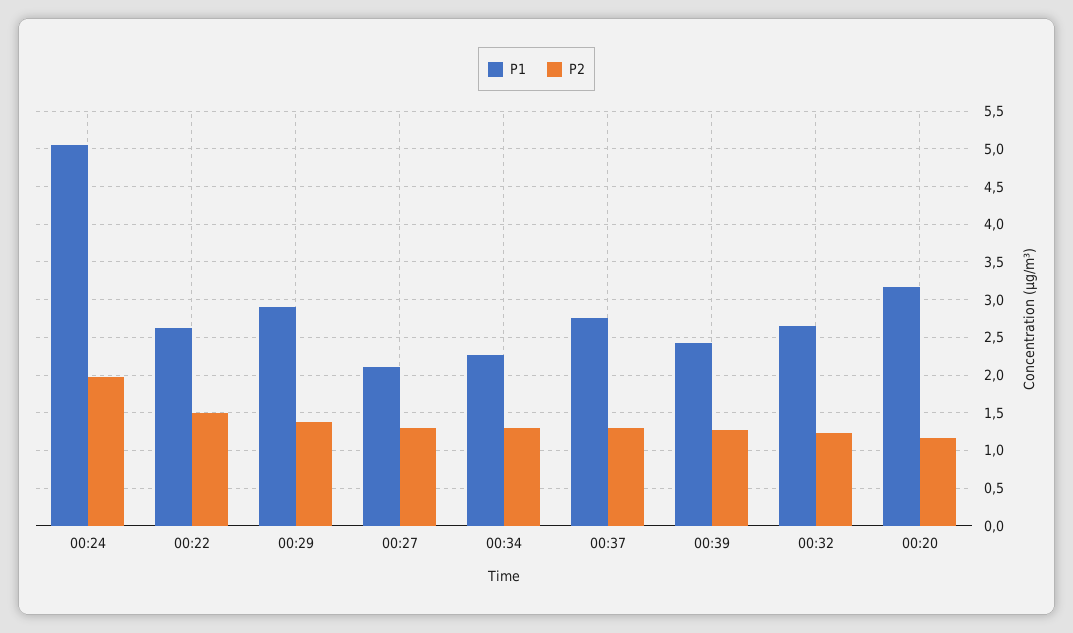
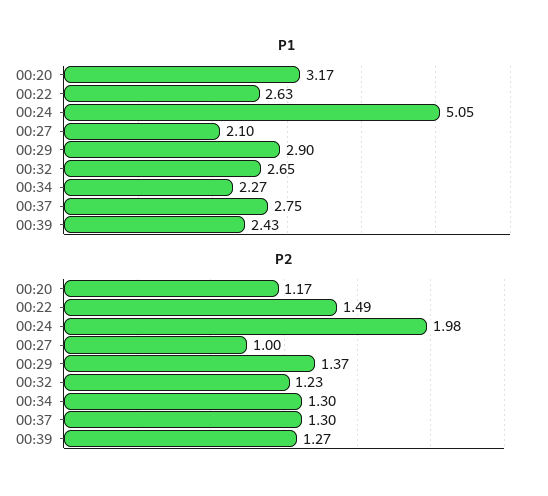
  {
    "P1": {
      "00:24": 5.05,
      "00:22": 2.63,
      "00:29": 2.9,
      "00:27": 2.1,
      "00:34": 2.27,
      "00:37": 2.75,
      "00:39": 2.43,
      "00:32": 2.65,
      "00:20": 3.17
    },
    "P2": {
      "00:24": 1.98,
      "00:22": 1.49,
      "00:29": 1.37,
-     "00:27": 1.3,
+     "00:27": 1,
      "00:34": 1.3,
      "00:37": 1.3,
      "00:39": 1.27,
      "00:32": 1.23,
      "00:20": 1.17
    }
  }

